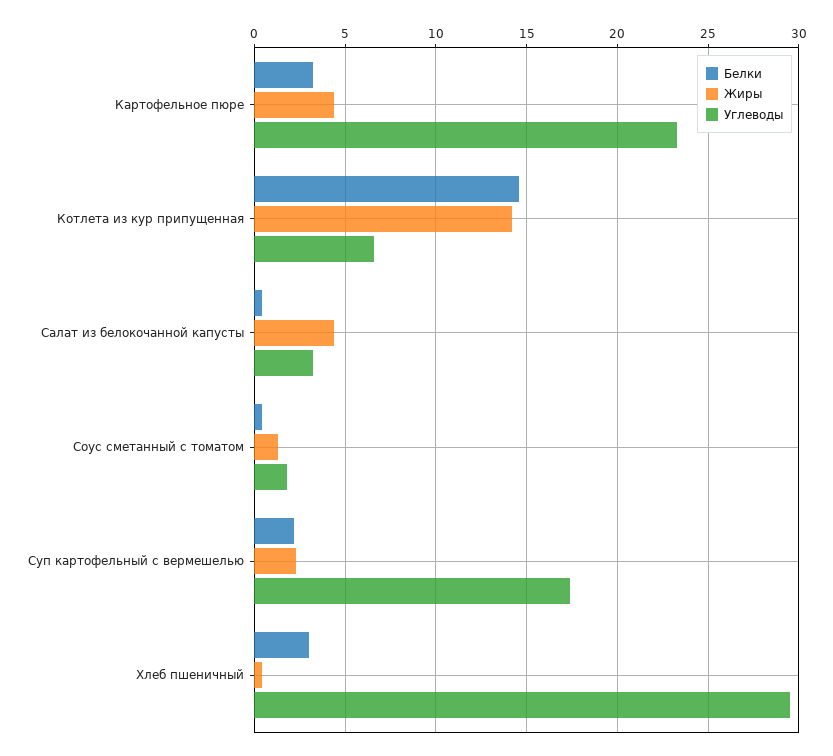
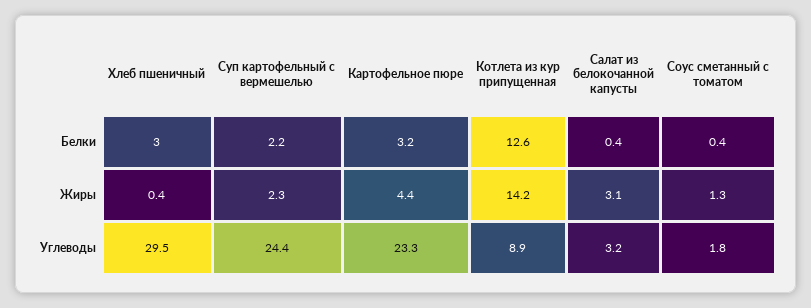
  {
    "Белки": {
      "Картофельное пюре": 3.2,
-     "Котлета из кур припущенная": 14.5,
+     "Котлета из кур припущенная": 12.6,
      "Салат из белокочанной капусты": 0.4,
      "Соус сметанный с томатом": 0.4,
      "Суп картофельный с вермешелью": 2.2,
      "Хлеб пшеничный": 3
    },
    "Жиры": {
      "Картофельное пюре": 4.4,
      "Котлета из кур припущенная": 14.2,
-     "Салат из белокочанной капусты": 4.5,
+     "Салат из белокочанной капусты": 3.1,
      "Соус сметанный с томатом": 1.3,
      "Суп картофельный с вермешелью": 2.3,
      "Хлеб пшеничный": 0.4
    },
    "Углеводы": {
      "Картофельное пюре": 23.3,
-     "Котлета из кур припущенная": 6.5,
+     "Котлета из кур припущенная": 8.9,
      "Салат из белокочанной капусты": 3.2,
      "Соус сметанный с томатом": 1.8,
-     "Суп картофельный с вермешелью": 17.5,
+     "Суп картофельный с вермешелью": 24.4,
      "Хлеб пшеничный": 29.5
    }
  }

